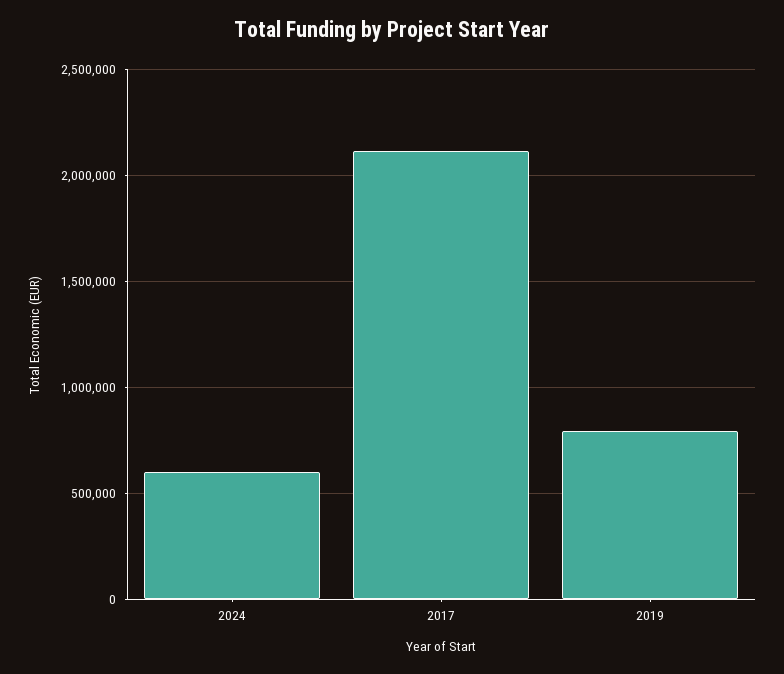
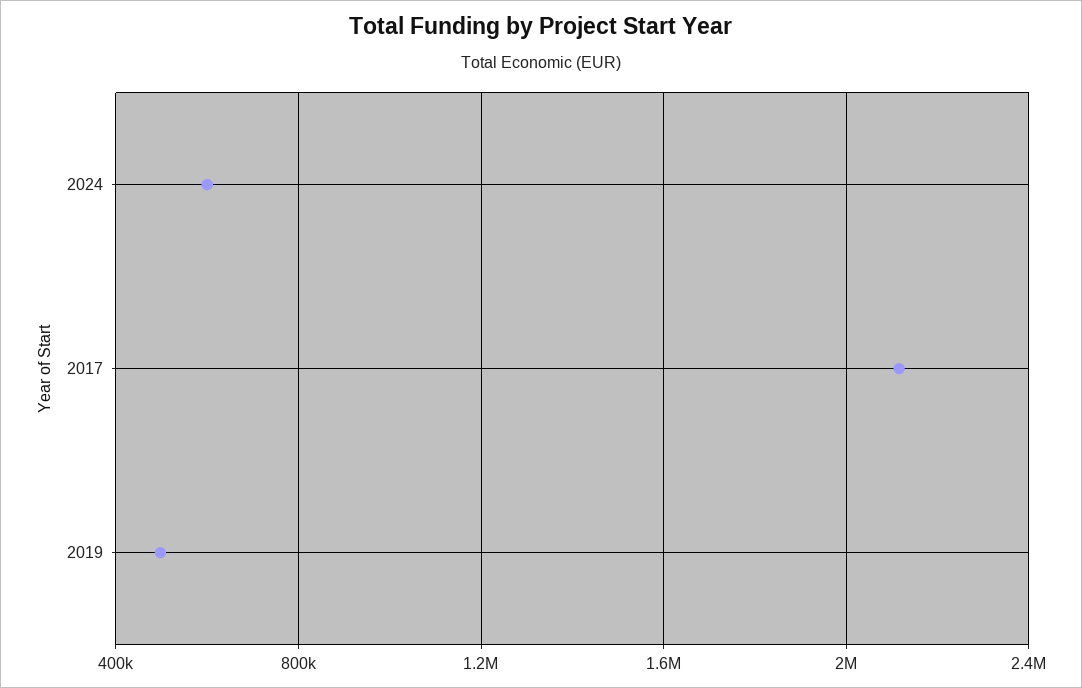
  {
    "2024": 600000,
    "2017": 2100000,
-   "2019": 800000
+   "2019": 500000
  }

